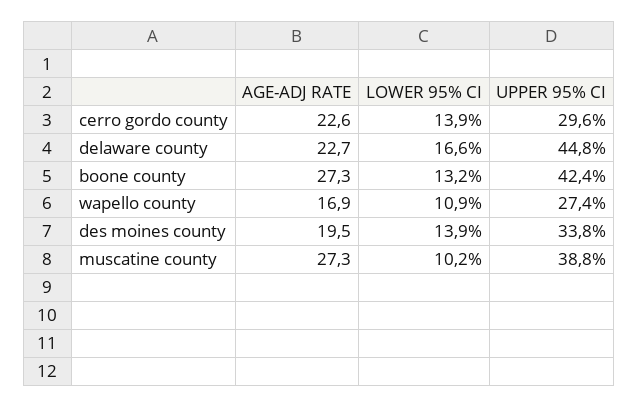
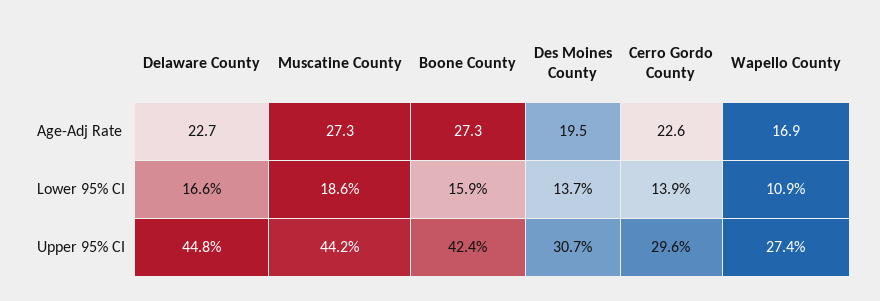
  {
    "AGE-ADJ RATE": {
      "cerro gordo county": 22.6,
      "delaware county": 22.7,
      "boone county": 27.3,
      "wapello county": 16.9,
      "des moines county": 19.5,
      "muscatine county": 27.3
    },
    "LOWER 95% CI": {
      "cerro gordo county": 13.9,
      "delaware county": 16.6,
-     "boone county": 13.2,
+     "boone county": 15.9,
      "wapello county": 10.9,
-     "des moines county": 13.9,
+     "des moines county": 13.7,
-     "muscatine county": 10.2
+     "muscatine county": 18.6
    },
    "UPPER 95% CI": {
      "cerro gordo county": 29.6,
      "delaware county": 44.8,
      "boone county": 42.4,
      "wapello county": 27.4,
-     "des moines county": 33.8,
+     "des moines county": 30.7,
-     "muscatine county": 38.8
+     "muscatine county": 44.2
    }
  }

